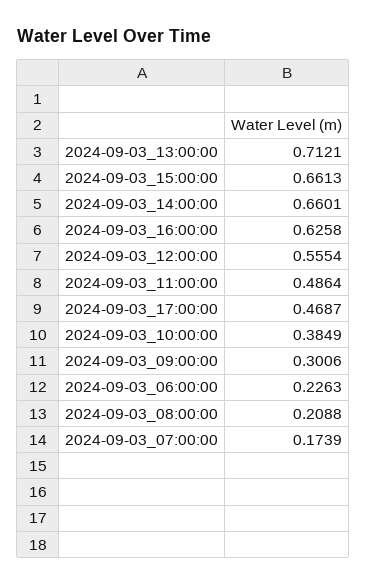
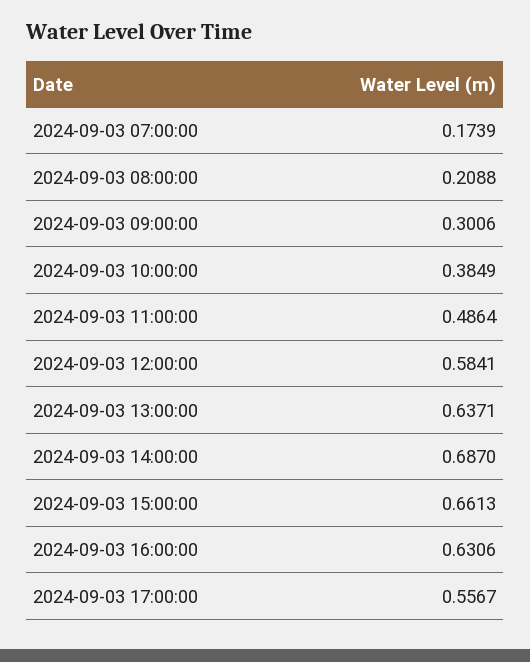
  {
-   "2024-09-03_13:00:00": 0.7121,
+   "2024-09-03_13:00:00": 0.6371,
    "2024-09-03_15:00:00": 0.6613,
-   "2024-09-03_14:00:00": 0.6601,
+   "2024-09-03_14:00:00": 0.687,
-   "2024-09-03_16:00:00": 0.6258,
+   "2024-09-03_16:00:00": 0.6306,
-   "2024-09-03_12:00:00": 0.5554,
+   "2024-09-03_12:00:00": 0.5841,
    "2024-09-03_11:00:00": 0.4864,
-   "2024-09-03_17:00:00": 0.4687,
+   "2024-09-03_17:00:00": 0.5567,
    "2024-09-03_10:00:00": 0.3849,
    "2024-09-03_09:00:00": 0.3006,
-   "2024-09-03_06:00:00": 0.2263,
    "2024-09-03_08:00:00": 0.2088,
    "2024-09-03_07:00:00": 0.1739
  }

